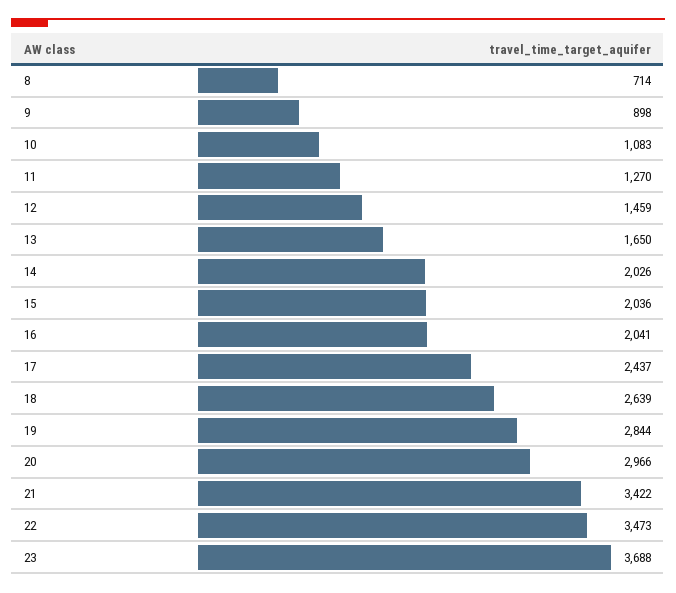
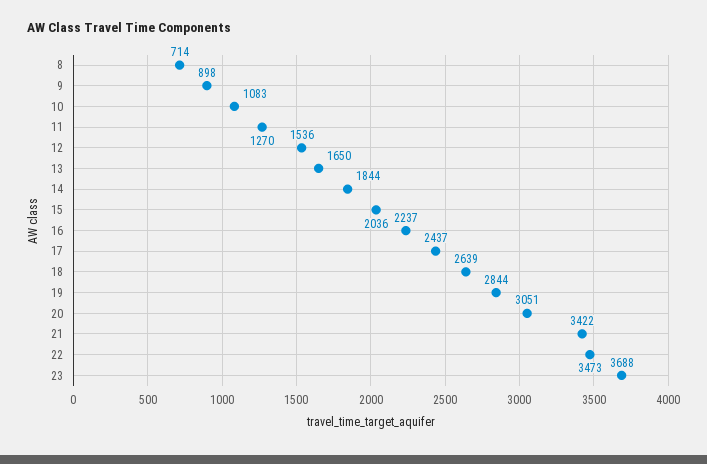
  {
    "8": 714,
    "9": 898,
    "10": 1083,
    "11": 1270,
-   "12": 1459,
+   "12": 1536,
    "13": 1650,
-   "14": 2026,
+   "14": 1844,
    "15": 2036,
-   "16": 2041,
+   "16": 2237,
    "17": 2437,
    "18": 2639,
    "19": 2844,
-   "20": 2966,
+   "20": 3051,
    "21": 3422,
    "22": 3473,
    "23": 3688
  }

